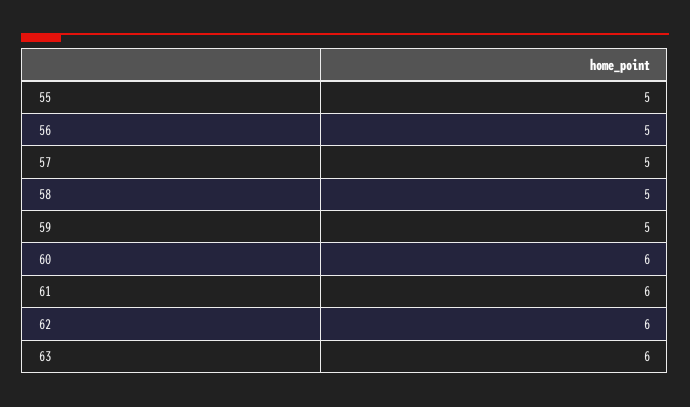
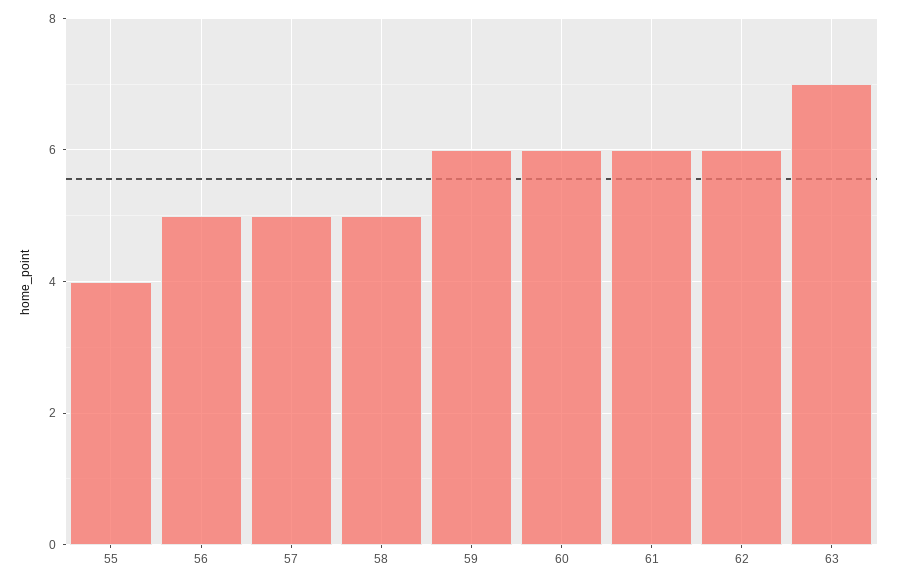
  {
-   "55": 5,
+   "55": 4,
    "56": 5,
    "57": 5,
    "58": 5,
-   "59": 5,
+   "59": 6,
    "60": 6,
    "61": 6,
    "62": 6,
-   "63": 6
+   "63": 7
  }

